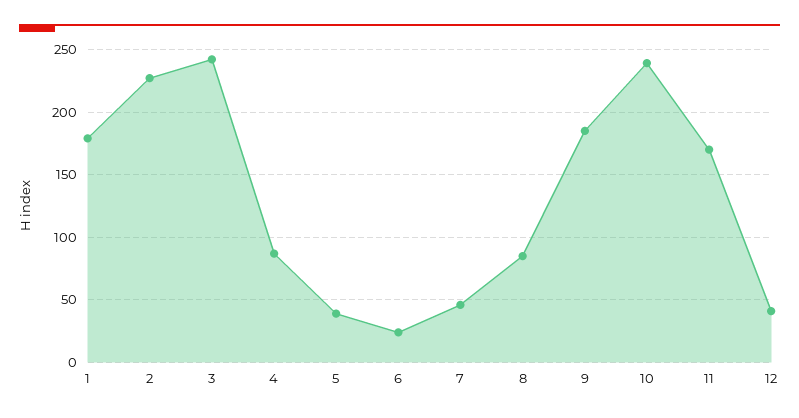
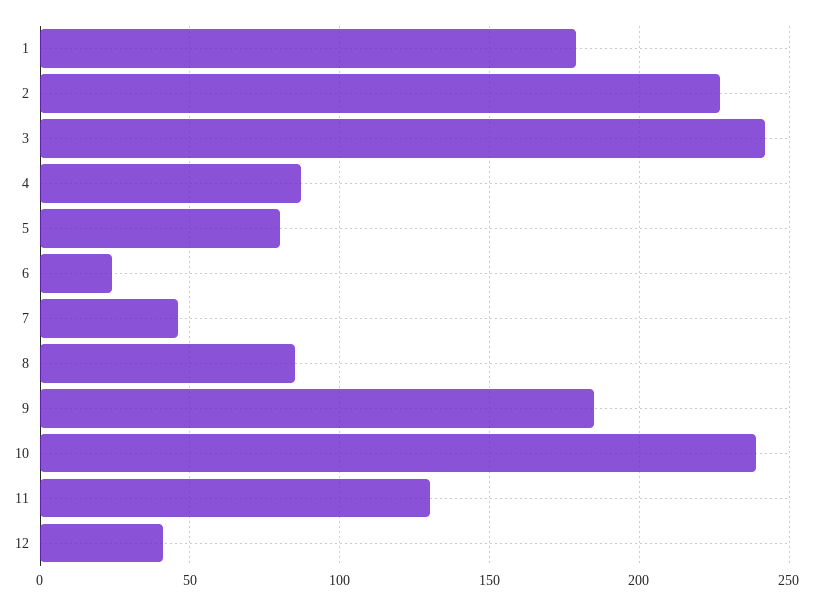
  {
    "1": 180,
    "2": 225,
    "3": 240,
    "4": 85,
-   "5": 40,
+   "5": 80,
    "6": 25,
    "7": 45,
    "8": 85,
    "9": 185,
    "10": 240,
-   "11": 170,
+   "11": 130,
    "12": 40
  }

